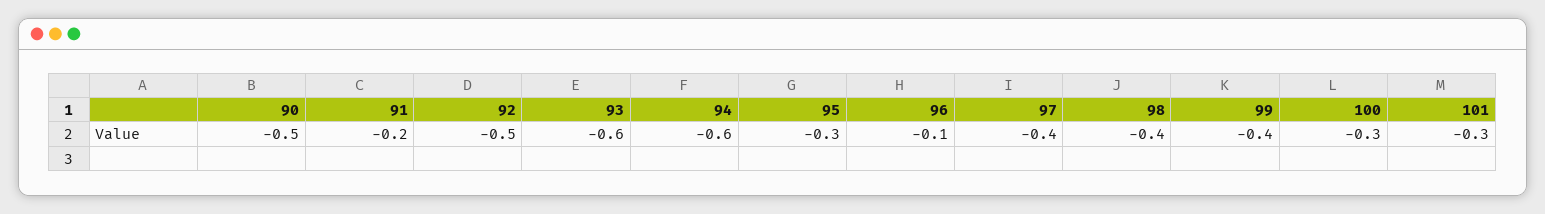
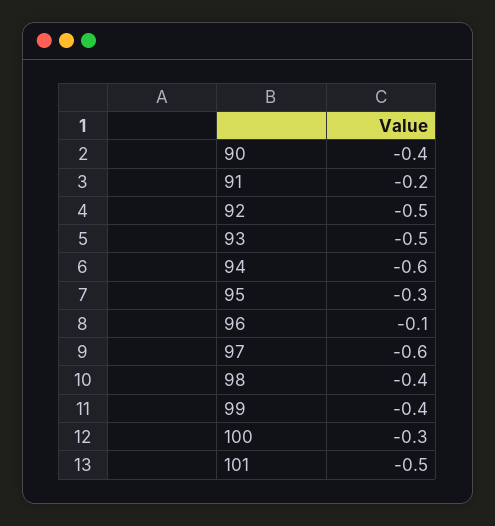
  {
-   "90": -0.5,
+   "90": -0.4,
    "91": -0.2,
    "92": -0.5,
-   "93": -0.6,
+   "93": -0.5,
    "94": -0.6,
    "95": -0.3,
    "96": -0.1,
-   "97": -0.4,
+   "97": -0.6,
    "98": -0.4,
    "99": -0.4,
    "100": -0.3,
-   "101": -0.3
+   "101": -0.5
  }

